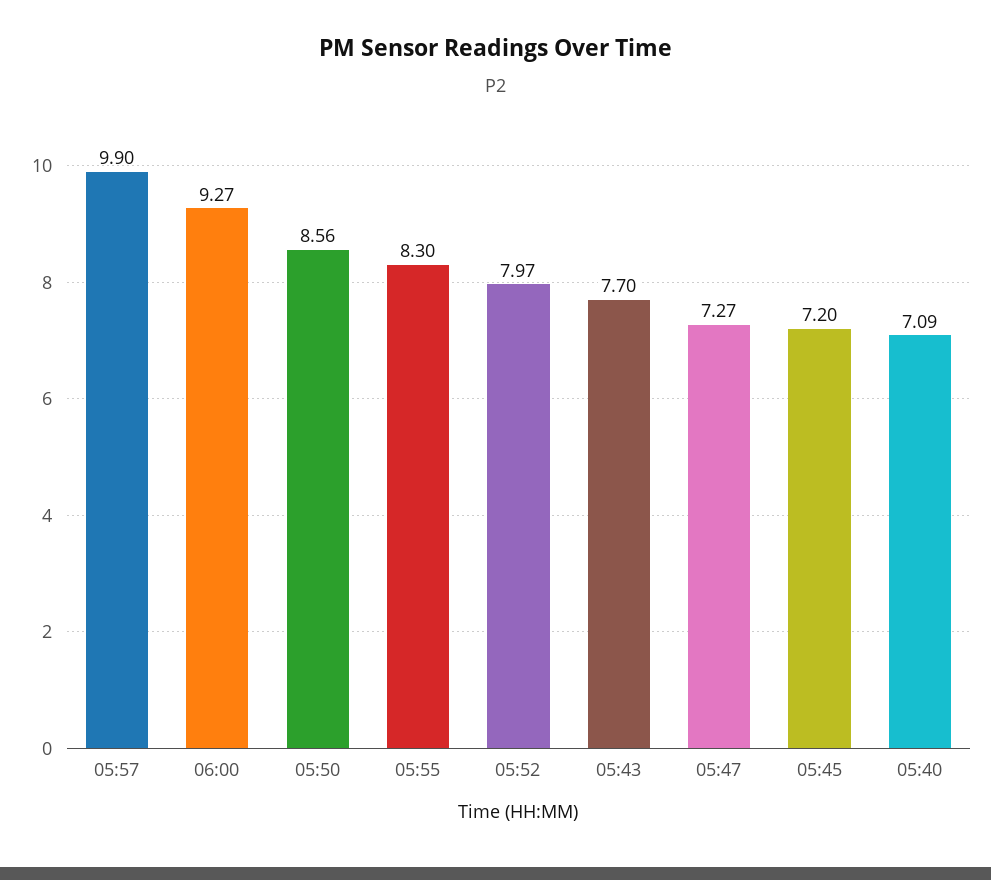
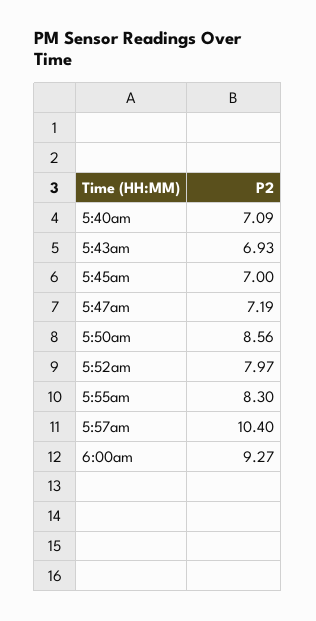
  {
-   "05:57": 9.9,
+   "05:57": 10.4,
    "06:00": 9.27,
    "05:50": 8.56,
    "05:55": 8.3,
    "05:52": 7.97,
-   "05:43": 7.7,
+   "05:43": 6.93,
-   "05:47": 7.27,
+   "05:47": 7.19,
-   "05:45": 7.2,
+   "05:45": 7,
    "05:40": 7.09
  }

